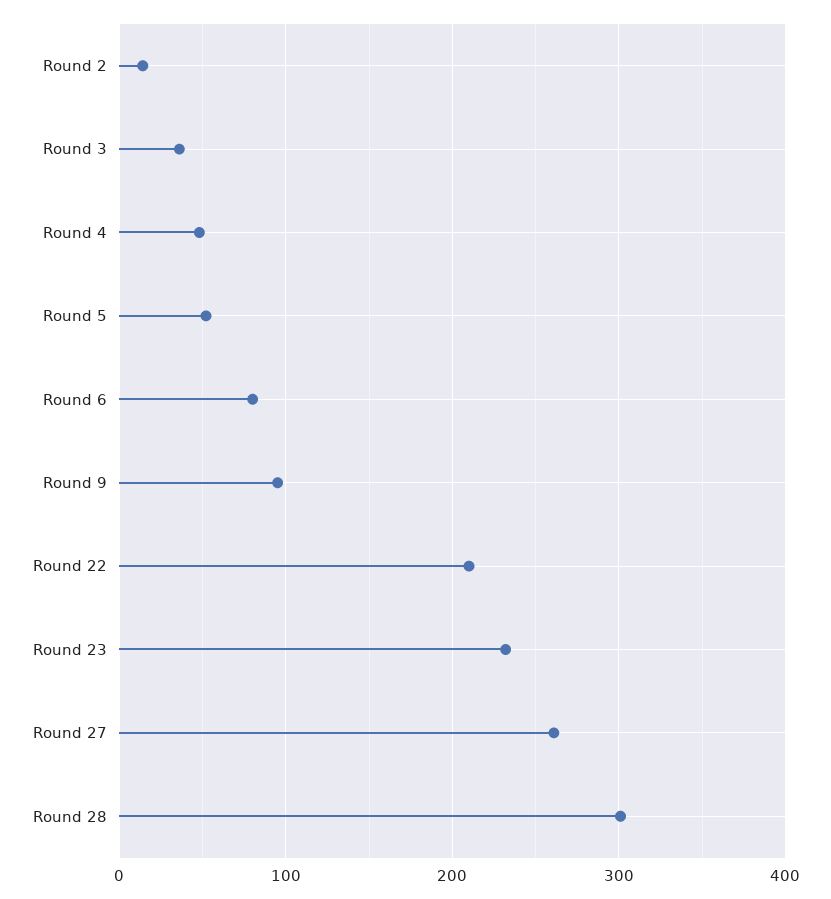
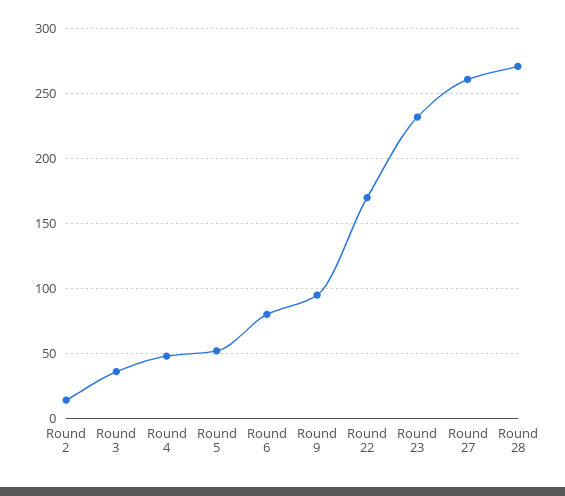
  {
    "Round 2": 15,
    "Round 3": 35,
    "Round 4": 50,
    "Round 5": 50,
    "Round 6": 80,
    "Round 9": 95,
-   "Round 22": 210,
+   "Round 22": 170,
    "Round 23": 230,
    "Round 27": 260,
-   "Round 28": 300
+   "Round 28": 270
  }

